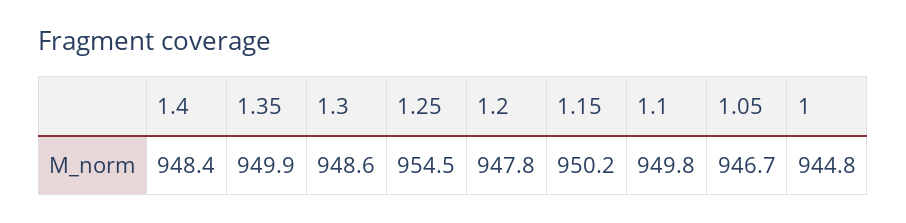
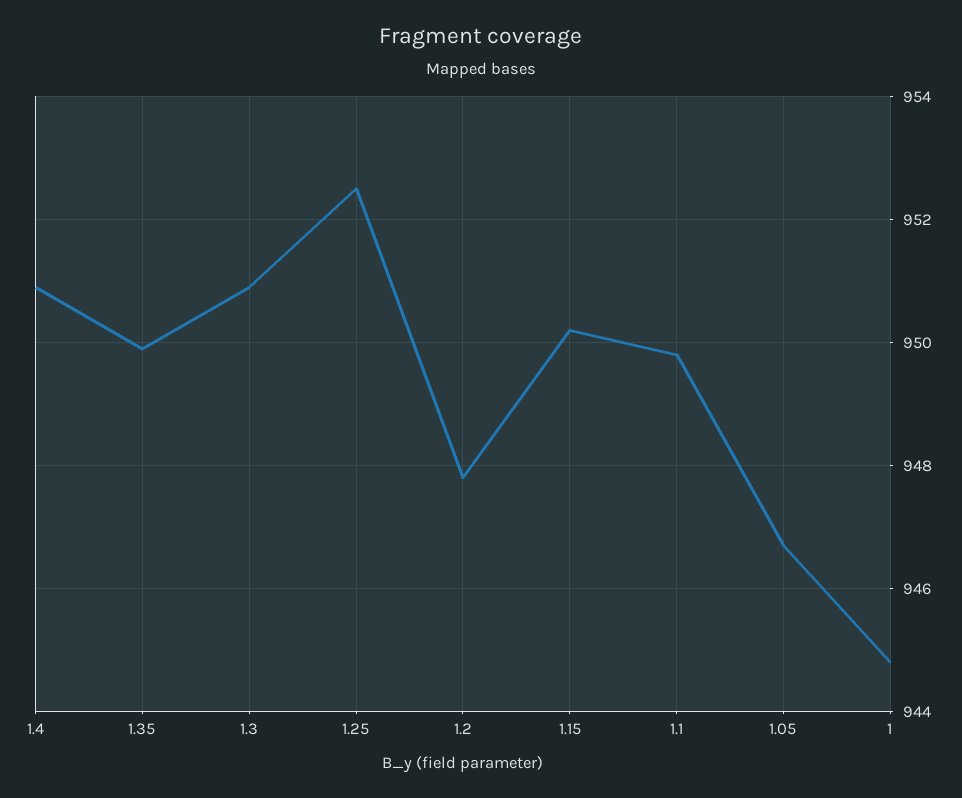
  {
-   "1.4": 948.4,
+   "1.4": 951,
    "1.35": 949.9,
-   "1.3": 948.6,
+   "1.3": 951,
-   "1.25": 954.5,
+   "1.25": 952.5,
    "1.2": 947.8,
    "1.15": 950.2,
    "1.1": 949.8,
    "1.05": 946.7,
    "1": 944.8
  }

